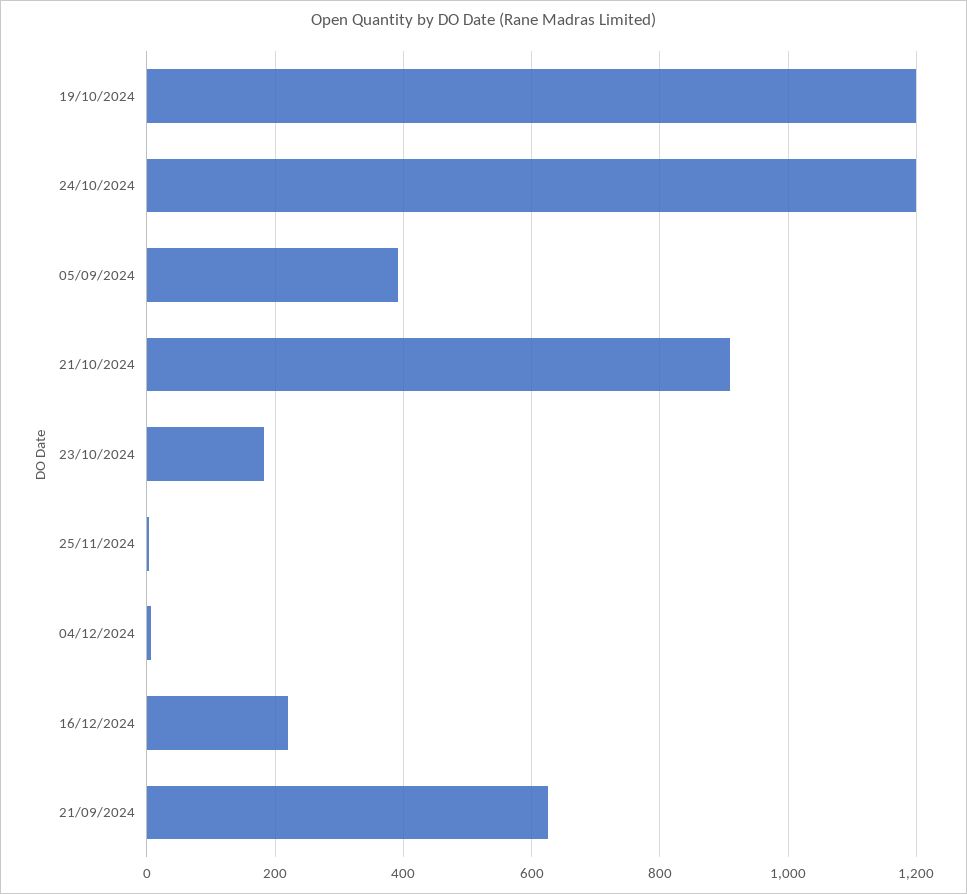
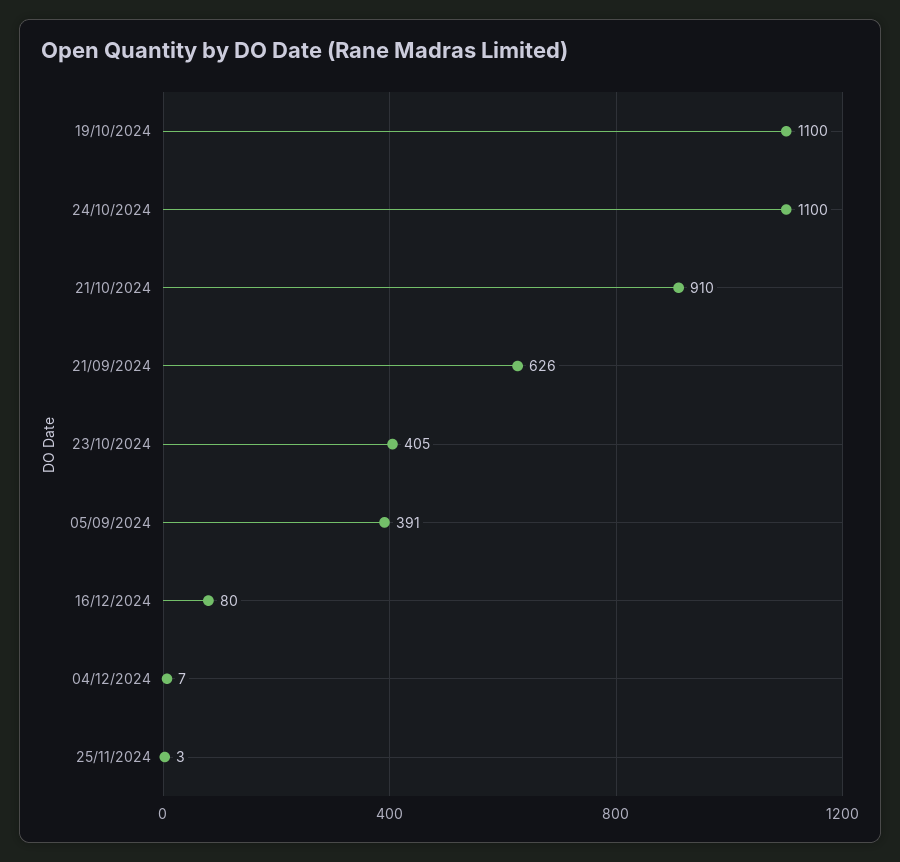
  {
-   "19/10/2024": 1200,
+   "19/10/2024": 1100,
-   "24/10/2024": 1200,
+   "24/10/2024": 1100,
    "05/09/2024": 391,
    "21/10/2024": 910,
-   "23/10/2024": 180,
+   "23/10/2024": 405,
    "25/11/2024": 3,
    "04/12/2024": 7,
-   "16/12/2024": 220,
+   "16/12/2024": 80,
    "21/09/2024": 626
  }

